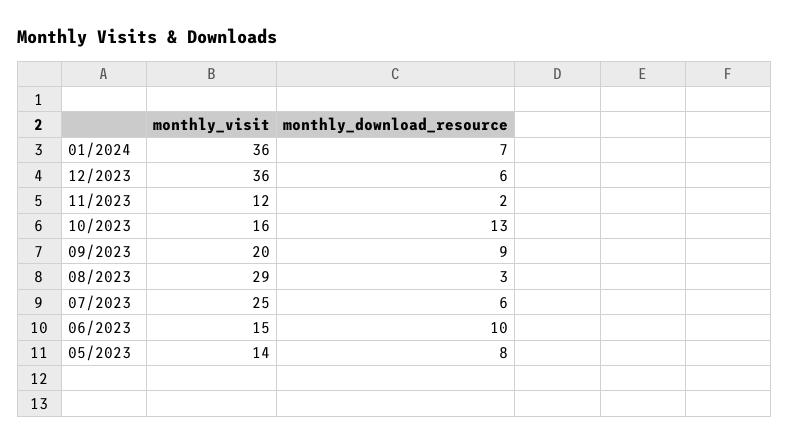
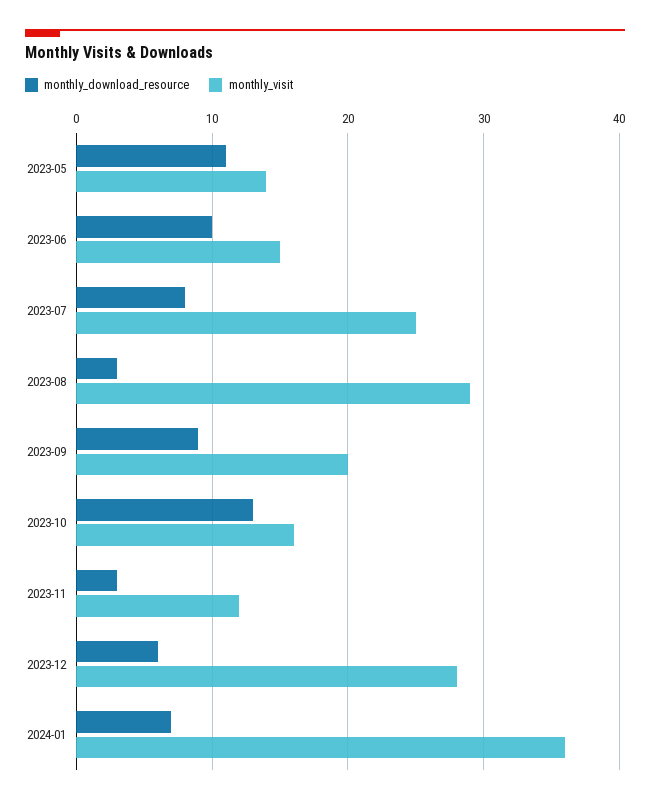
  {
    "monthly_visit": {
      "01/2024": 36,
-     "12/2023": 36,
+     "12/2023": 28,
      "11/2023": 12,
      "10/2023": 16,
      "09/2023": 20,
      "08/2023": 29,
      "07/2023": 25,
      "06/2023": 15,
      "05/2023": 14
    },
    "monthly_download_resource": {
      "01/2024": 7,
      "12/2023": 6,
-     "11/2023": 2,
+     "11/2023": 3,
      "10/2023": 13,
      "09/2023": 9,
      "08/2023": 3,
-     "07/2023": 6,
+     "07/2023": 8,
      "06/2023": 10,
-     "05/2023": 8
+     "05/2023": 11
    }
  }

